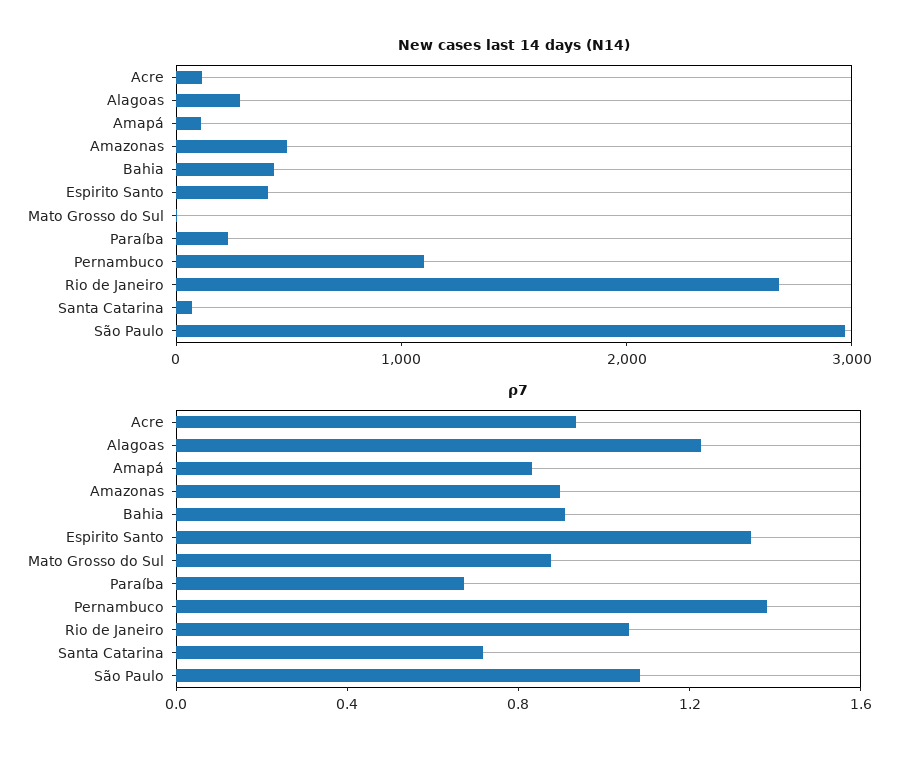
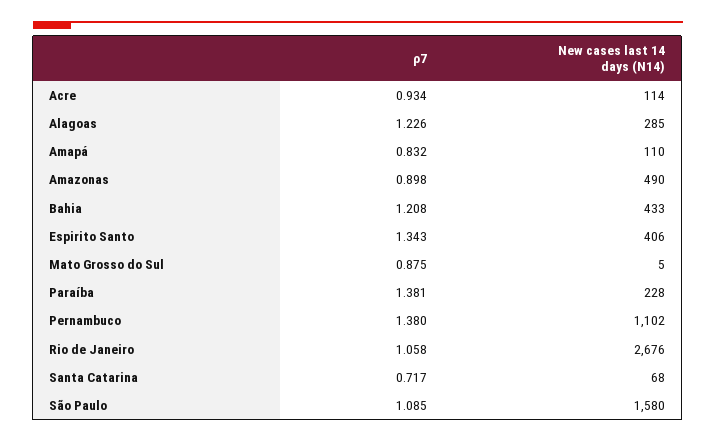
  {
    "New cases last 14 days (N14)": {
      "Acre": 114,
      "Alagoas": 285,
      "Amapá": 110,
      "Amazonas": 490,
      "Bahia": 433,
      "Espirito Santo": 406,
      "Mato Grosso do Sul": 5,
      "Paraíba": 228,
      "Pernambuco": 1102,
      "Rio de Janeiro": 2676,
      "Santa Catarina": 68,
-     "São Paulo": 3000
+     "São Paulo": 1580
    },
    "ρ7": {
      "Acre": 0.934,
      "Alagoas": 1.226,
      "Amapá": 0.832,
      "Amazonas": 0.898,
-     "Bahia": 0.9,
+     "Bahia": 1.208,
      "Espirito Santo": 1.343,
      "Mato Grosso do Sul": 0.875,
-     "Paraíba": 0.7,
+     "Paraíba": 1.381,
      "Pernambuco": 1.38,
      "Rio de Janeiro": 1.058,
      "Santa Catarina": 0.717,
      "São Paulo": 1.085
    }
  }

